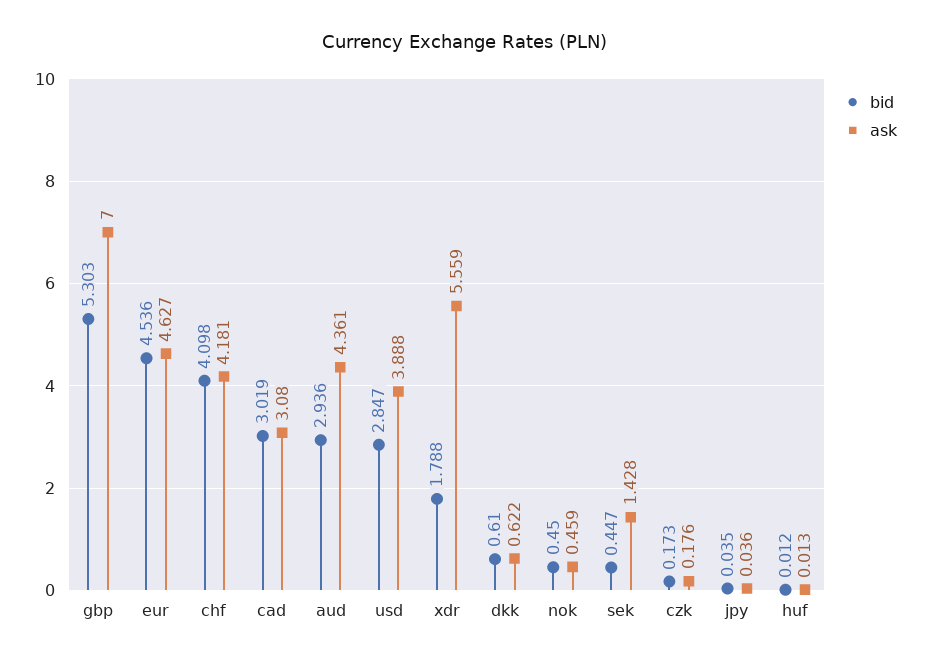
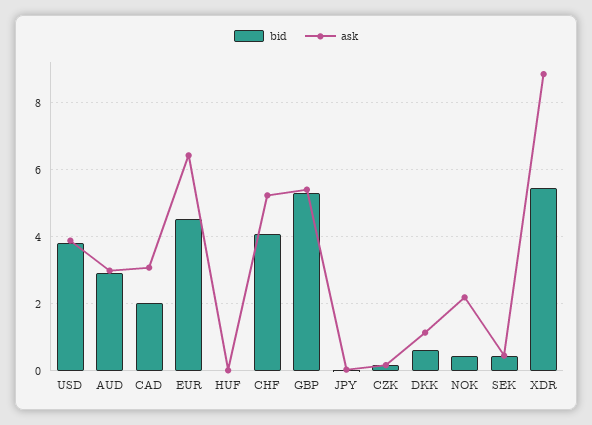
  {
    "bid": {
      "gbp": 5.303,
      "eur": 4.536,
      "chf": 4.098,
-     "cad": 3.019,
+     "cad": 2,
      "aud": 2.936,
-     "usd": 2.847,
+     "usd": 3.8,
-     "xdr": 1.788,
+     "xdr": 5.4,
      "dkk": 0.61,
      "nok": 0.45,
      "sek": 0.447,
      "czk": 0.173,
      "jpy": 0.035,
      "huf": 0.012
    },
    "ask": {
-     "gbp": 7,
+     "gbp": 5.4,
-     "eur": 4.627,
+     "eur": 6.4,
-     "chf": 4.181,
+     "chf": 5.2,
      "cad": 3.08,
-     "aud": 4.361,
+     "aud": 3,
      "usd": 3.888,
-     "xdr": 5.559,
+     "xdr": 8.8,
-     "dkk": 0.622,
+     "dkk": 1.2,
-     "nok": 0.459,
+     "nok": 2.2,
-     "sek": 1.428,
+     "sek": 0.4,
      "czk": 0.176,
      "jpy": 0.036,
      "huf": 0.013
    }
  }

